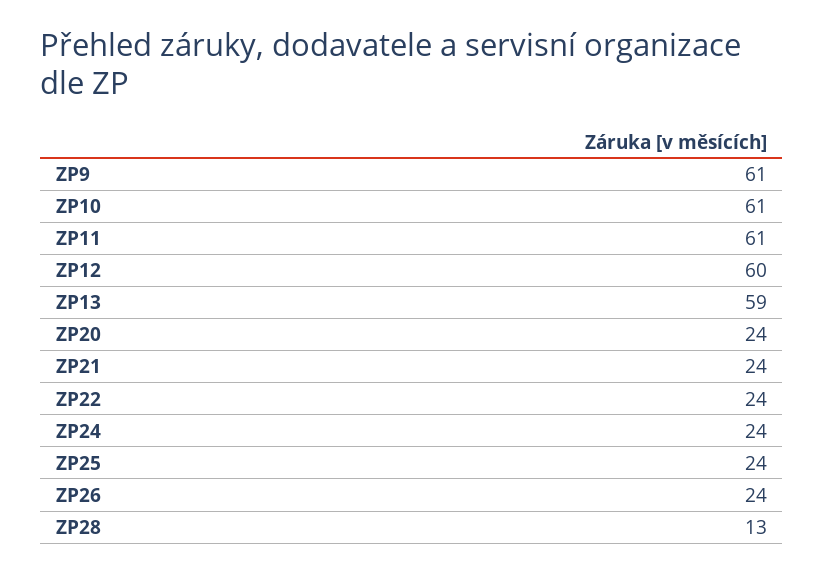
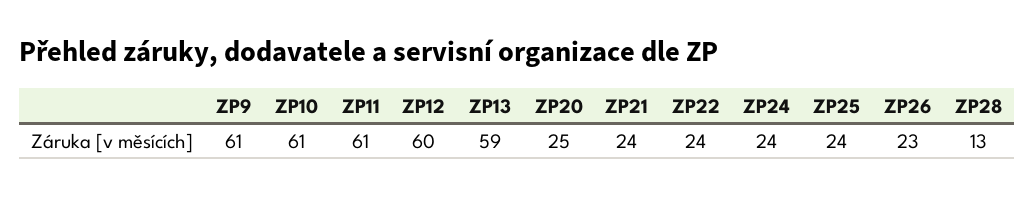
  {
    "ZP9": 61,
    "ZP10": 61,
    "ZP11": 61,
    "ZP12": 60,
    "ZP13": 59,
-   "ZP20": 24,
+   "ZP20": 25,
    "ZP21": 24,
    "ZP22": 24,
    "ZP24": 24,
    "ZP25": 24,
-   "ZP26": 24,
+   "ZP26": 23,
    "ZP28": 13
  }

